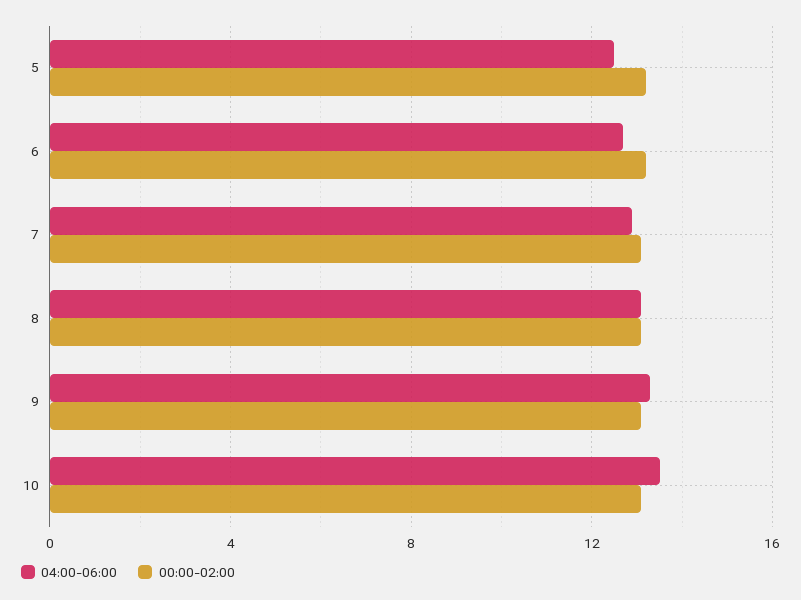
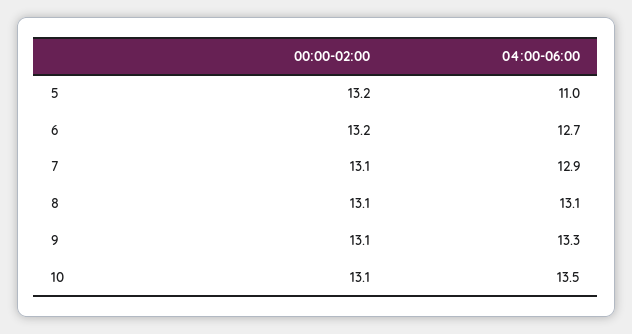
  {
    "04:00-06:00": {
-     "5": 12.5,
+     "5": 11,
      "6": 12.7,
      "7": 12.9,
      "8": 13.1,
      "9": 13.3,
      "10": 13.5
    },
    "00:00-02:00": {
      "5": 13.2,
      "6": 13.2,
      "7": 13.1,
      "8": 13.1,
      "9": 13.1,
      "10": 13.1
    }
  }

